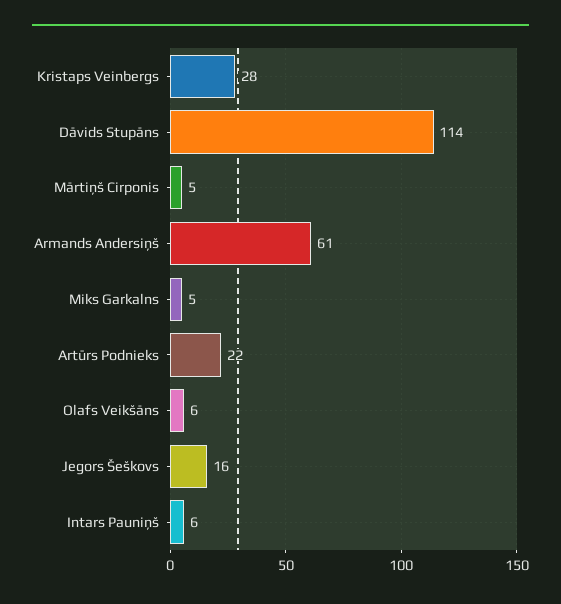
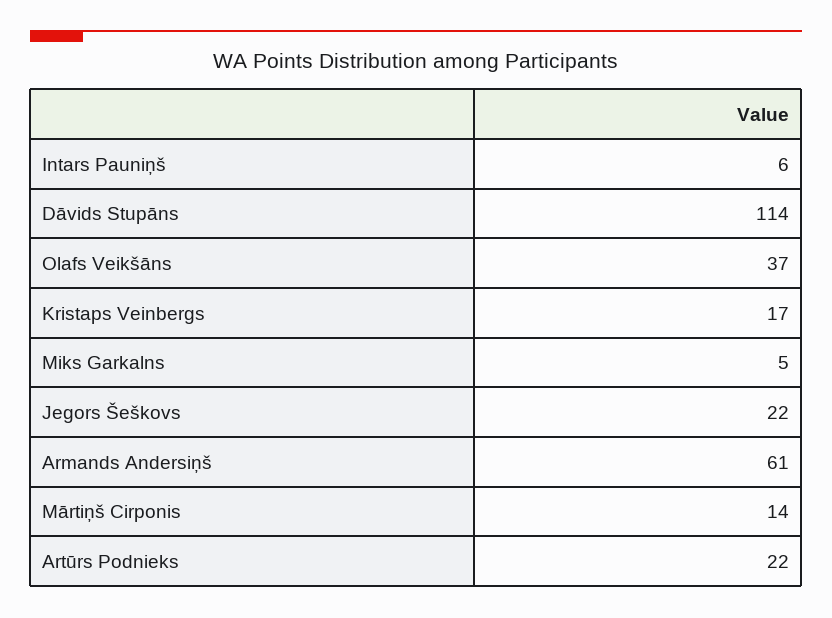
  {
-   "Kristaps Veinbergs": 28,
+   "Kristaps Veinbergs": 17,
    "Dāvids Stupāns": 114,
-   "Mārtiņš Cirponis": 5,
+   "Mārtiņš Cirponis": 14,
    "Armands Andersiņš": 61,
    "Miks Garkalns": 5,
    "Artūrs Podnieks": 22,
-   "Olafs Veikšāns": 6,
+   "Olafs Veikšāns": 37,
-   "Jegors Šeškovs": 16,
+   "Jegors Šeškovs": 22,
    "Intars Pauniņš": 6
  }

